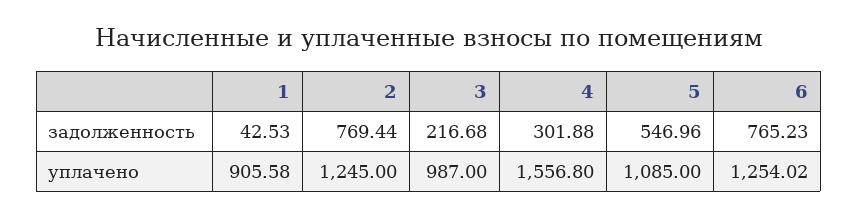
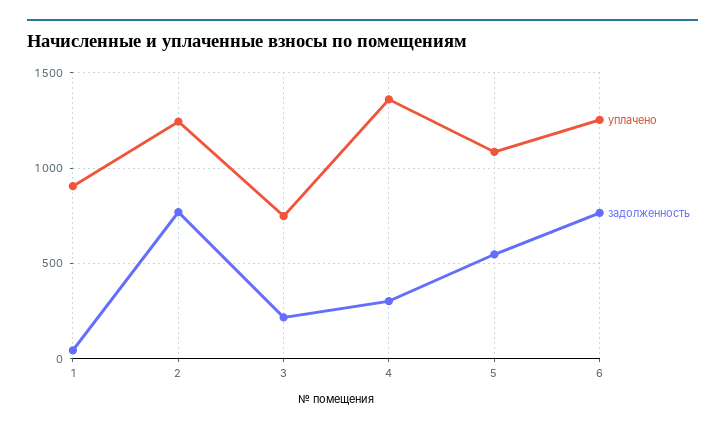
  {
    "задолженность": {
      "1": 42.53,
      "2": 769.44,
      "3": 216.68,
      "4": 301.88,
      "5": 546.96,
      "6": 765.23
    },
    "уплачено": {
      "1": 905.58,
      "2": 1245,
-     "3": 987,
+     "3": 750,
-     "4": 1556.8,
+     "4": 1350,
      "5": 1085,
      "6": 1254.02
    }
  }

